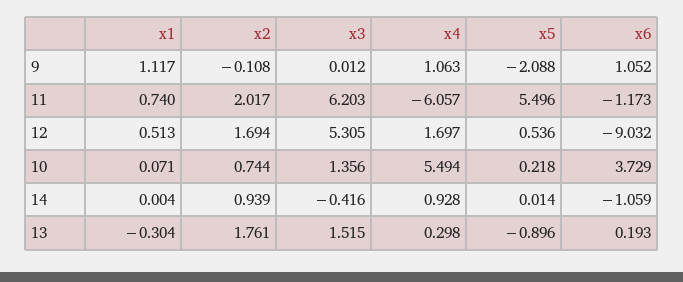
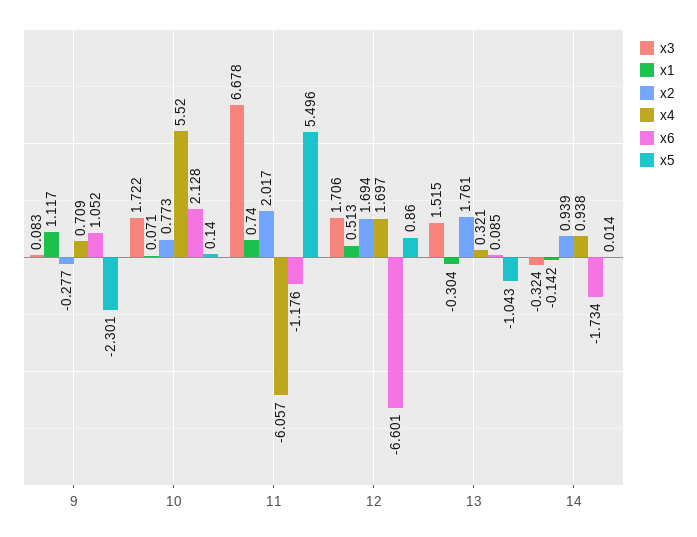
  {
    "x1": {
      "9": 1.117,
      "11": 0.74,
      "12": 0.513,
      "10": 0.071,
-     "14": 0.004,
+     "14": -0.142,
      "13": -0.304
    },
    "x2": {
-     "9": -0.108,
+     "9": -0.277,
      "11": 2.017,
      "12": 1.694,
-     "10": 0.744,
+     "10": 0.773,
      "14": 0.939,
      "13": 1.761
    },
    "x3": {
-     "9": 0.012,
+     "9": 0.083,
-     "11": 6.203,
+     "11": 6.678,
-     "12": 5.305,
+     "12": 1.706,
-     "10": 1.356,
+     "10": 1.722,
-     "14": -0.416,
+     "14": -0.324,
      "13": 1.515
    },
    "x4": {
-     "9": 1.063,
+     "9": 0.709,
      "11": -6.057,
      "12": 1.697,
-     "10": 5.494,
+     "10": 5.52,
-     "14": 0.928,
+     "14": 0.938,
-     "13": 0.298
+     "13": 0.321
    },
    "x5": {
-     "9": -2.088,
+     "9": -2.301,
      "11": 5.496,
-     "12": 0.536,
+     "12": 0.86,
-     "10": 0.218,
+     "10": 0.14,
      "14": 0.014,
-     "13": -0.896
+     "13": -1.043
    },
    "x6": {
      "9": 1.052,
-     "11": -1.173,
+     "11": -1.176,
-     "12": -9.032,
+     "12": -6.601,
-     "10": 3.729,
+     "10": 2.128,
-     "14": -1.059,
+     "14": -1.734,
-     "13": 0.193
+     "13": 0.085
    }
  }

